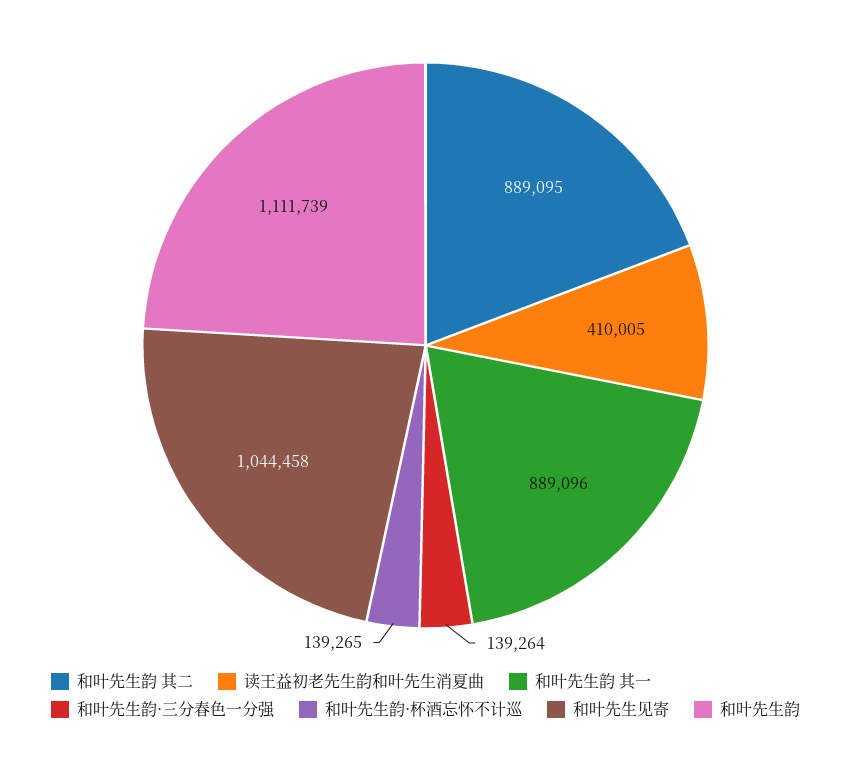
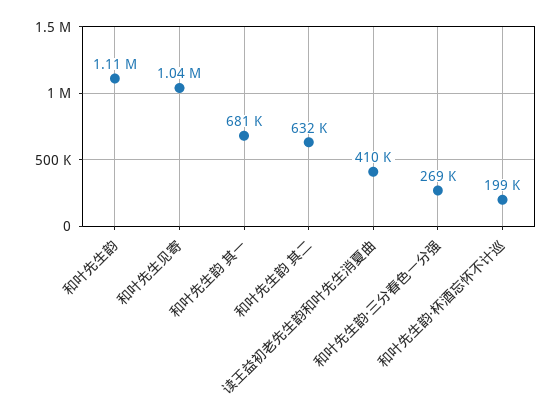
  {
-   "和叶先生韵 其二": 889095,
+   "和叶先生韵 其二": 632000,
    "读王益初老先生韵和叶先生消夏曲": 410005,
-   "和叶先生韵 其一": 889096,
+   "和叶先生韵 其一": 681000,
-   "和叶先生韵·三分春色一分强": 139264,
+   "和叶先生韵·三分春色一分强": 269000,
-   "和叶先生韵·杯酒忘怀不计巡": 139265,
+   "和叶先生韵·杯酒忘怀不计巡": 199000,
    "和叶先生见寄": 1044458,
    "和叶先生韵": 1111739
  }

